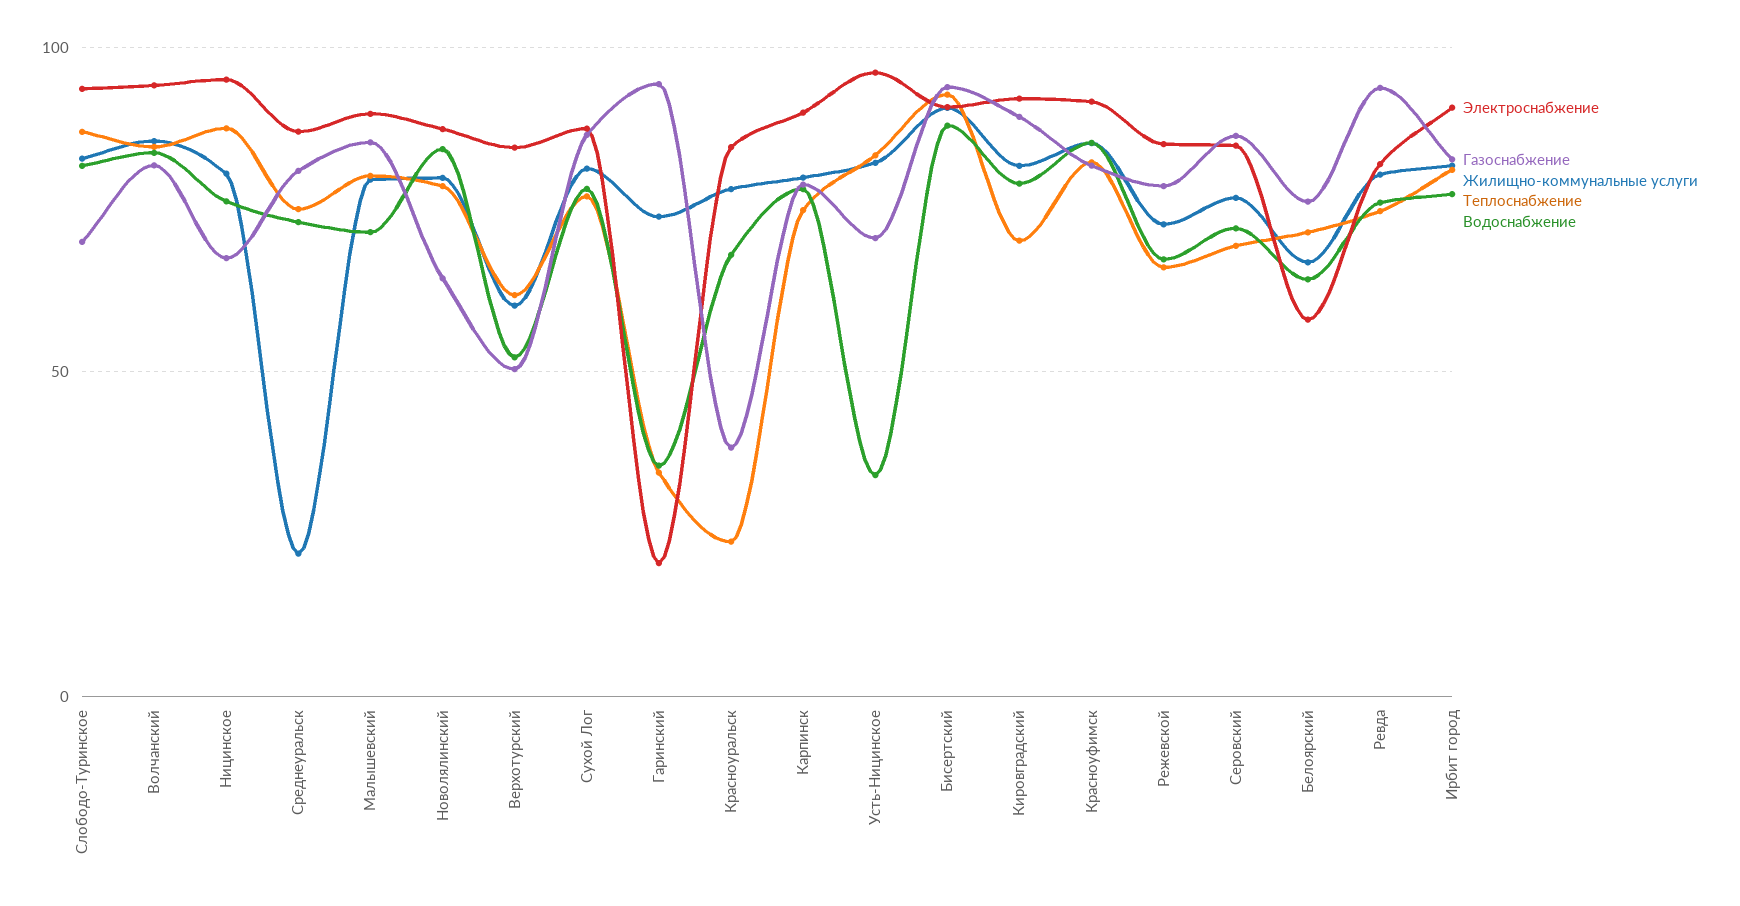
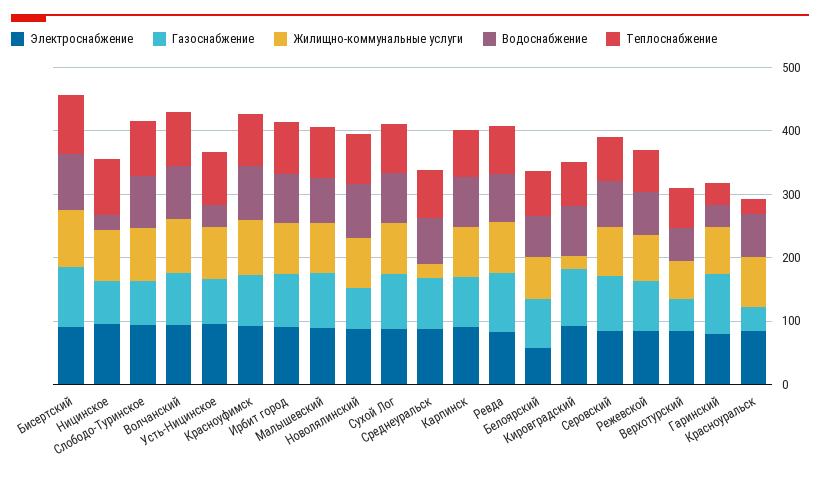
  {
    "Электроснабжение": {
      "Слободо-Туринское": 95,
      "Волчанский": 95,
      "Ницинское": 95,
      "Среднеуральск": 85,
      "Малышевский": 90,
      "Новолялинский": 85,
      "Верхотурский": 85,
      "Сухой Лог": 85,
-     "Гаринский": 20,
+     "Гаринский": 80,
      "Красноуральск": 85,
      "Карпинск": 90,
      "Усть-Ницинское": 95,
      "Бисертский": 90,
      "Кировградский": 90,
      "Красноуфимск": 90,
      "Режевской": 85,
      "Серовский": 85,
      "Белоярский": 60,
      "Ревда": 80,
      "Ирбит город": 90
    },
    "Газоснабжение": {
      "Слободо-Туринское": 70,
      "Волчанский": 80,
      "Ницинское": 70,
      "Среднеуральск": 80,
      "Малышевский": 85,
      "Новолялинский": 65,
      "Верхотурский": 50,
      "Сухой Лог": 85,
      "Гаринский": 95,
      "Красноуральск": 40,
      "Карпинск": 80,
      "Усть-Ницинское": 70,
      "Бисертский": 95,
      "Кировградский": 90,
      "Красноуфимск": 80,
      "Режевской": 80,
      "Серовский": 85,
      "Белоярский": 75,
      "Ревда": 95,
      "Ирбит город": 85
    },
    "Жилищно-коммунальные услуги": {
      "Слободо-Туринское": 85,
      "Волчанский": 85,
      "Ницинское": 80,
      "Среднеуральск": 20,
      "Малышевский": 80,
      "Новолялинский": 80,
      "Верхотурский": 60,
      "Сухой Лог": 80,
      "Гаринский": 75,
      "Красноуральск": 80,
      "Карпинск": 80,
      "Усть-Ницинское": 80,
      "Бисертский": 90,
-     "Кировградский": 80,
+     "Кировградский": 20,
      "Красноуфимск": 85,
      "Режевской": 75,
      "Серовский": 75,
      "Белоярский": 65,
      "Ревда": 80,
      "Ирбит город": 80
    },
    "Теплоснабжение": {
      "Слободо-Туринское": 85,
      "Волчанский": 85,
      "Ницинское": 90,
      "Среднеуральск": 75,
      "Малышевский": 80,
      "Новолялинский": 80,
      "Верхотурский": 60,
      "Сухой Лог": 75,
      "Гаринский": 35,
      "Красноуральск": 25,
      "Карпинск": 75,
      "Усть-Ницинское": 85,
      "Бисертский": 95,
      "Кировградский": 70,
      "Красноуфимск": 80,
      "Режевской": 65,
      "Серовский": 70,
      "Белоярский": 70,
      "Ревда": 75,
      "Ирбит город": 80
    },
    "Водоснабжение": {
      "Слободо-Туринское": 80,
      "Волчанский": 85,
-     "Ницинское": 75,
+     "Ницинское": 20,
      "Среднеуральск": 75,
      "Малышевский": 70,
      "Новолялинский": 85,
      "Верхотурский": 50,
      "Сухой Лог": 80,
      "Гаринский": 35,
      "Красноуральск": 70,
      "Карпинск": 80,
      "Усть-Ницинское": 35,
      "Бисертский": 90,
      "Кировградский": 80,
      "Красноуфимск": 85,
      "Режевской": 65,
      "Серовский": 70,
      "Белоярский": 65,
      "Ревда": 75,
      "Ирбит город": 75
    }
  }

